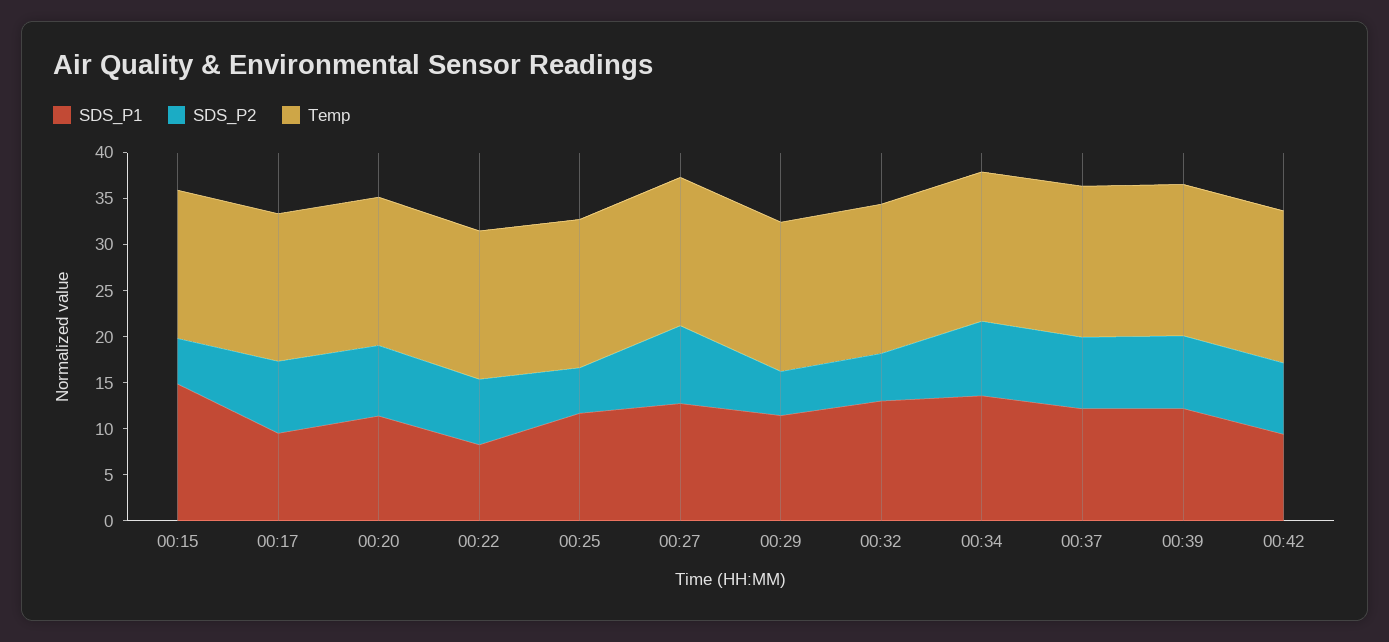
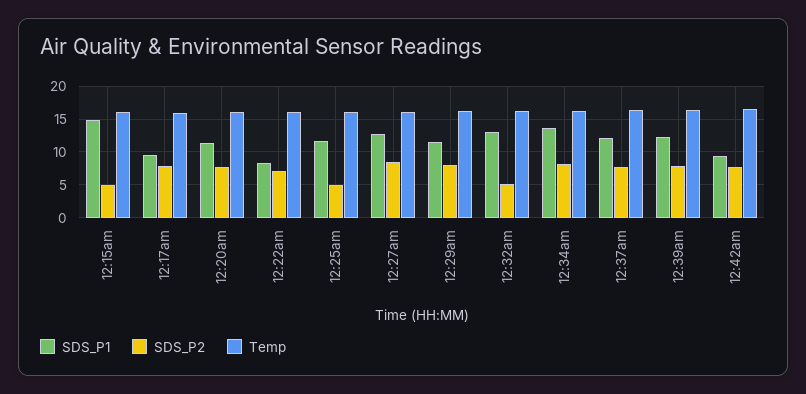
  {
    "SDS_P1": {
      "00:15": 15,
      "00:17": 10,
      "00:20": 11,
      "00:22": 8,
      "00:25": 12,
      "00:27": 13,
      "00:29": 11,
      "00:32": 13,
      "00:34": 14,
      "00:37": 12,
      "00:39": 12,
      "00:42": 9
    },
    "SDS_P2": {
      "00:15": 5,
      "00:17": 8,
      "00:20": 8,
      "00:22": 7,
      "00:25": 5,
      "00:27": 8,
-     "00:29": 5,
+     "00:29": 8,
      "00:32": 5,
      "00:34": 8,
      "00:37": 8,
      "00:39": 8,
      "00:42": 8
    },
    "Temp": {
      "00:15": 16,
      "00:17": 16,
      "00:20": 16,
      "00:22": 16,
      "00:25": 16,
      "00:27": 16,
      "00:29": 16,
      "00:32": 16,
      "00:34": 16,
      "00:37": 16,
      "00:39": 16,
      "00:42": 17
    }
  }

